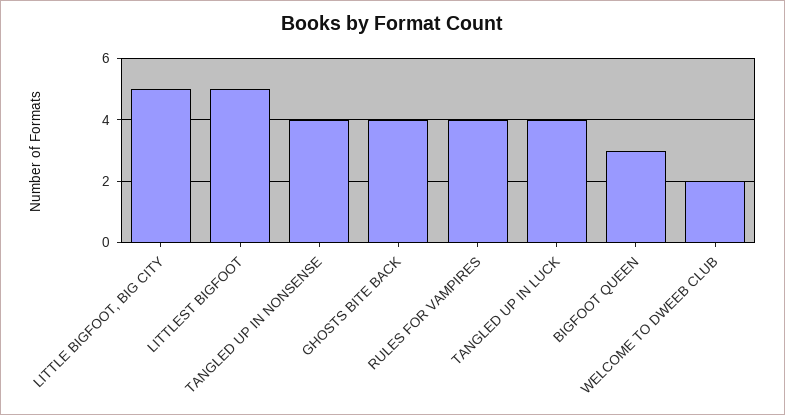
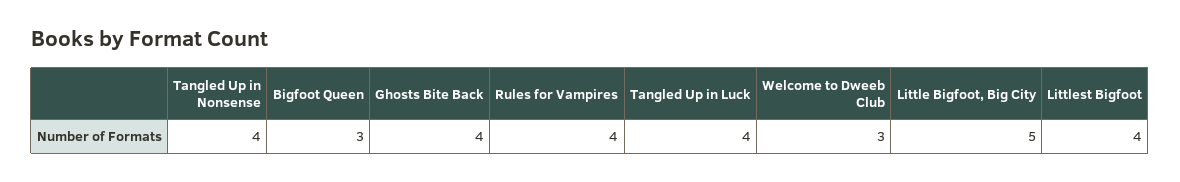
  {
    "LITTLE BIGFOOT, BIG CITY": 5,
-   "LITTLEST BIGFOOT": 5,
+   "LITTLEST BIGFOOT": 4,
    "TANGLED UP IN NONSENSE": 4,
    "GHOSTS BITE BACK": 4,
    "RULES FOR VAMPIRES": 4,
    "TANGLED UP IN LUCK": 4,
    "BIGFOOT QUEEN": 3,
-   "WELCOME TO DWEEB CLUB": 2
+   "WELCOME TO DWEEB CLUB": 3
  }

